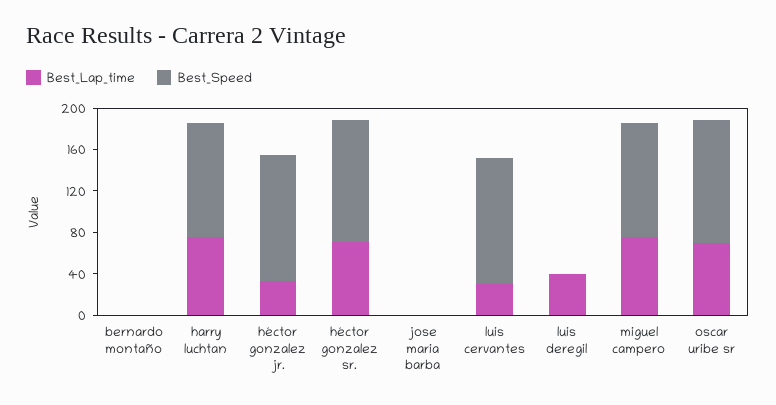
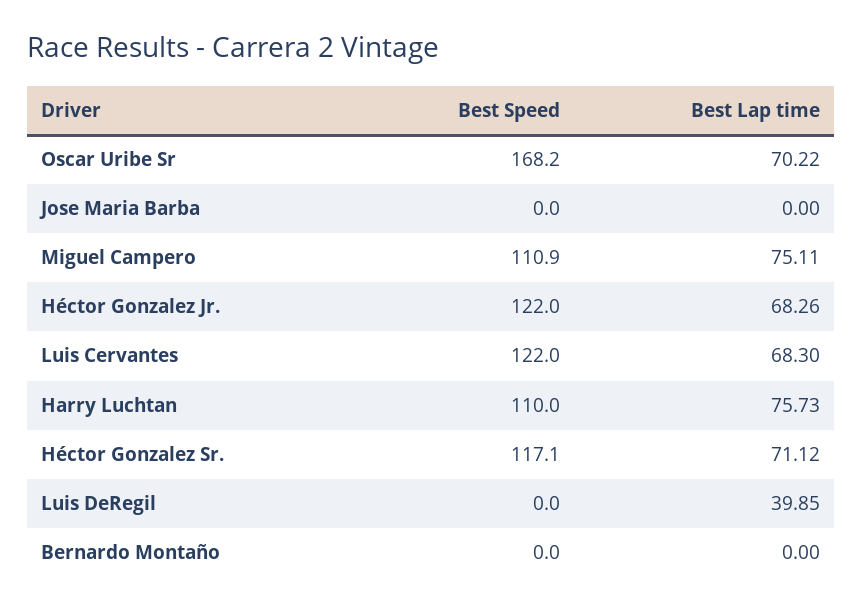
  {
    "Best_Lap_time": {
      "bernardo montaño": 0,
      "harry luchtan": 75.73,
-     "héctor gonzalez jr.": 30,
+     "héctor gonzalez jr.": 68.26,
      "héctor gonzalez sr.": 71.12,
      "jose maria barba": 0,
-     "luis cervantes": 30,
+     "luis cervantes": 68.3,
      "luis deregil": 39.85,
      "miguel campero": 75.11,
      "oscar uribe sr": 70.22
    },
    "Best_Speed": {
      "bernardo montaño": 0,
      "harry luchtan": 110,
      "héctor gonzalez jr.": 122,
      "héctor gonzalez sr.": 117.1,
      "jose maria barba": 0,
      "luis cervantes": 122,
      "luis deregil": 0,
      "miguel campero": 110.9,
-     "oscar uribe sr": 120
+     "oscar uribe sr": 168.2
    }
  }

